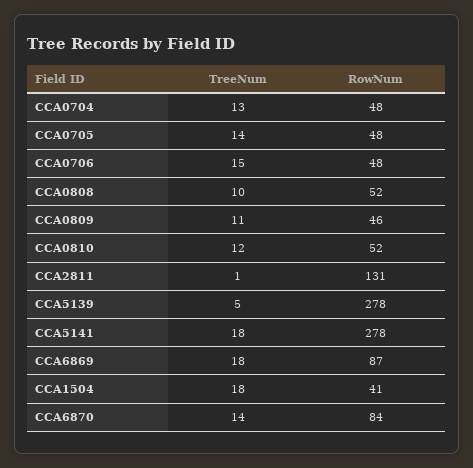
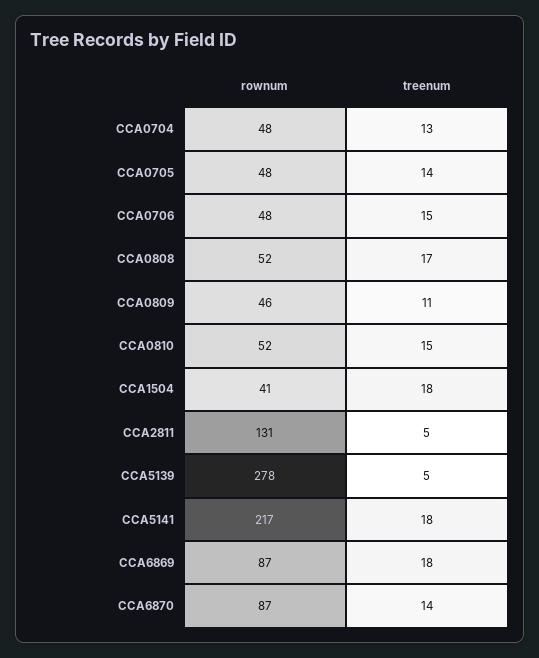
  {
    "TreeNum": {
      "CCA0704": 13,
      "CCA0705": 14,
      "CCA0706": 15,
-     "CCA0808": 10,
+     "CCA0808": 17,
      "CCA0809": 11,
-     "CCA0810": 12,
+     "CCA0810": 15,
-     "CCA2811": 1,
+     "CCA2811": 5,
      "CCA5139": 5,
      "CCA5141": 18,
      "CCA6869": 18,
      "CCA1504": 18,
      "CCA6870": 14
    },
    "RowNum": {
      "CCA0704": 48,
      "CCA0705": 48,
      "CCA0706": 48,
      "CCA0808": 52,
      "CCA0809": 46,
      "CCA0810": 52,
      "CCA2811": 131,
      "CCA5139": 278,
-     "CCA5141": 278,
+     "CCA5141": 217,
      "CCA6869": 87,
      "CCA1504": 41,
-     "CCA6870": 84
+     "CCA6870": 87
    }
  }

